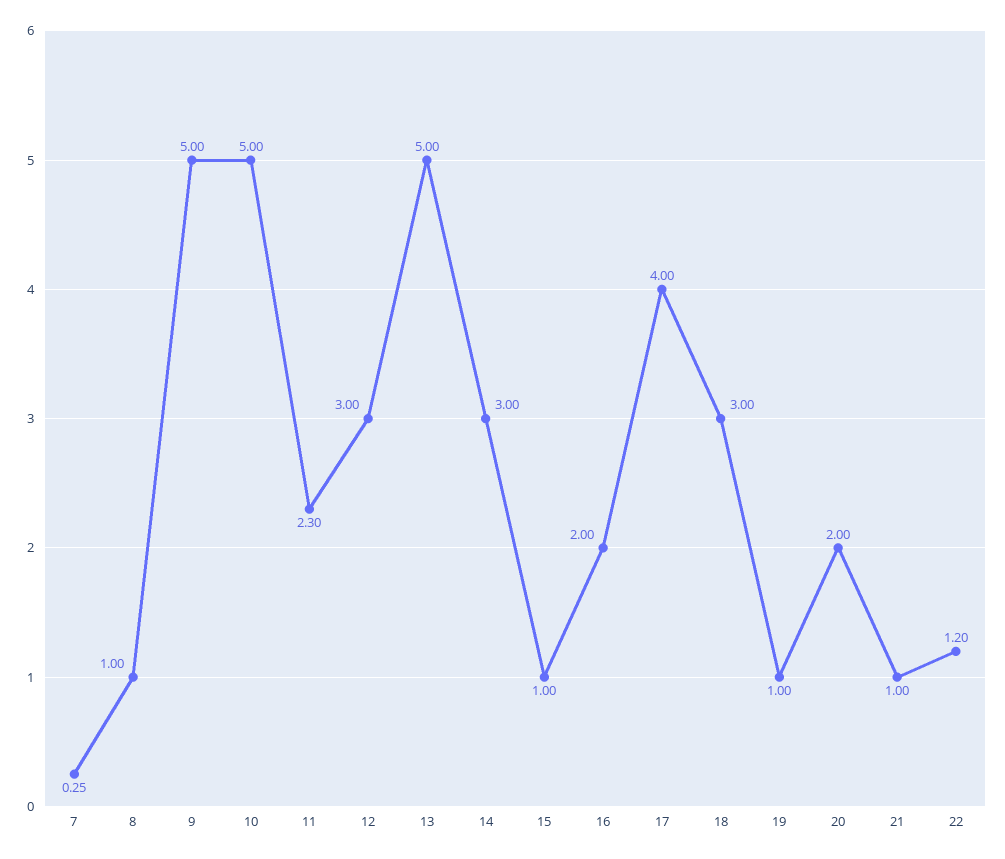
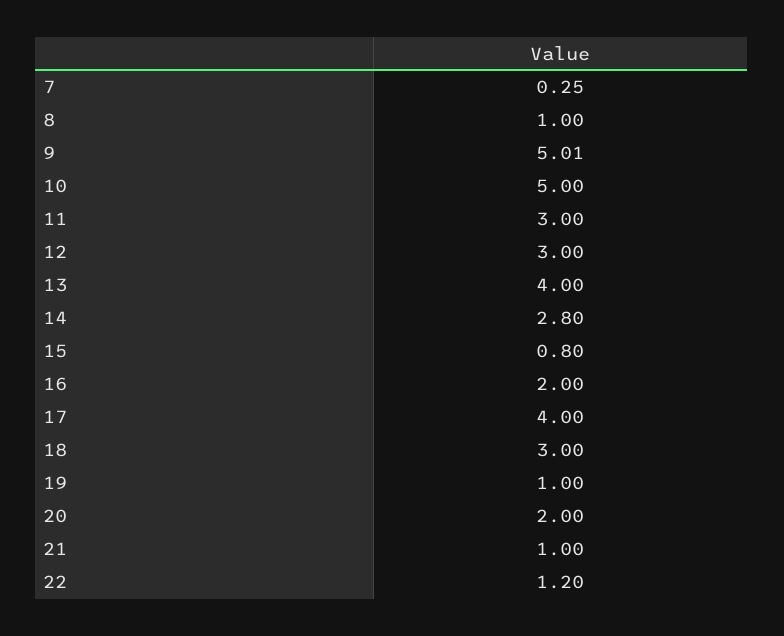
  {
    "7": 0.25,
    "8": 1,
-   "9": 5,
+   "9": 5.01,
    "10": 5,
-   "11": 2.3,
+   "11": 3,
    "12": 3,
-   "13": 5,
+   "13": 4,
-   "14": 3,
+   "14": 2.8,
-   "15": 1,
+   "15": 0.8,
    "16": 2,
    "17": 4,
    "18": 3,
    "19": 1,
    "20": 2,
    "21": 1,
    "22": 1.2
  }

